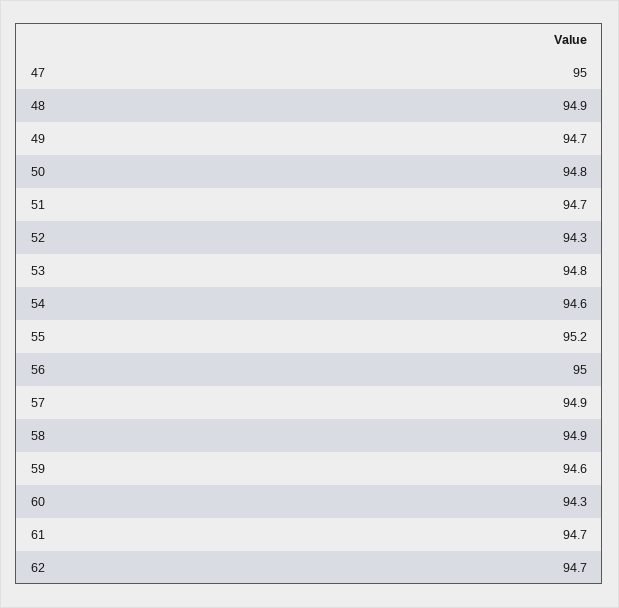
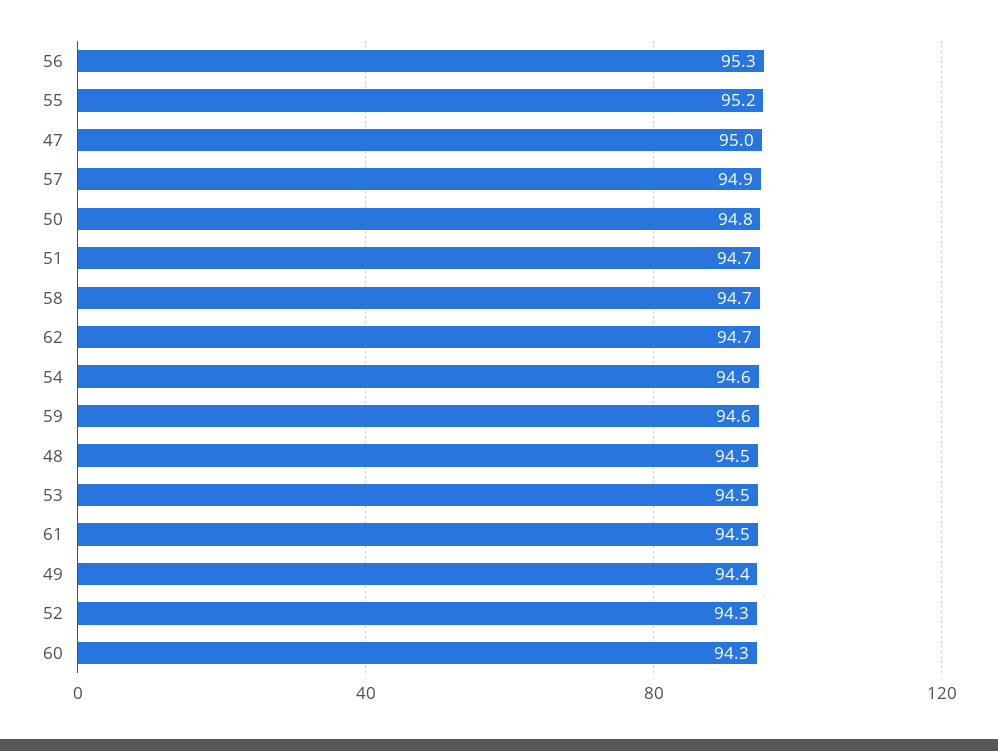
  {
    "47": 95,
-   "48": 94.9,
+   "48": 94.5,
-   "49": 94.7,
+   "49": 94.4,
    "50": 94.8,
    "51": 94.7,
    "52": 94.3,
-   "53": 94.8,
+   "53": 94.5,
    "54": 94.6,
    "55": 95.2,
-   "56": 95,
+   "56": 95.3,
    "57": 94.9,
-   "58": 94.9,
+   "58": 94.7,
    "59": 94.6,
    "60": 94.3,
-   "61": 94.7,
+   "61": 94.5,
    "62": 94.7
  }

